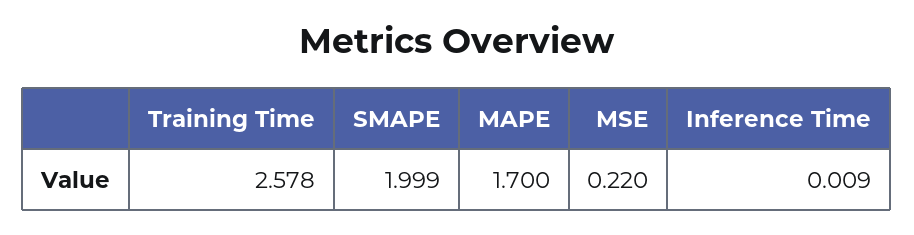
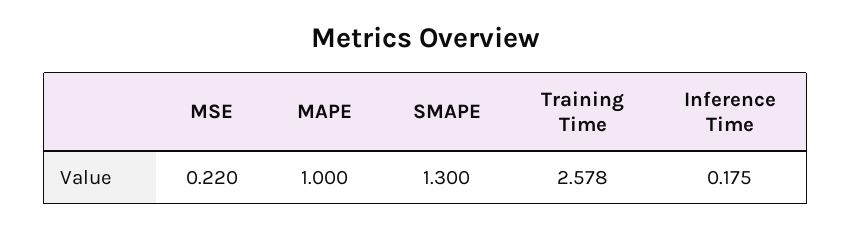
  {
    "Training Time": 2.578,
-   "SMAPE": 1.999,
+   "SMAPE": 1.3,
-   "MAPE": 1.7,
+   "MAPE": 1,
    "MSE": 0.22,
-   "Inference Time": 0.009
+   "Inference Time": 0.175
  }

